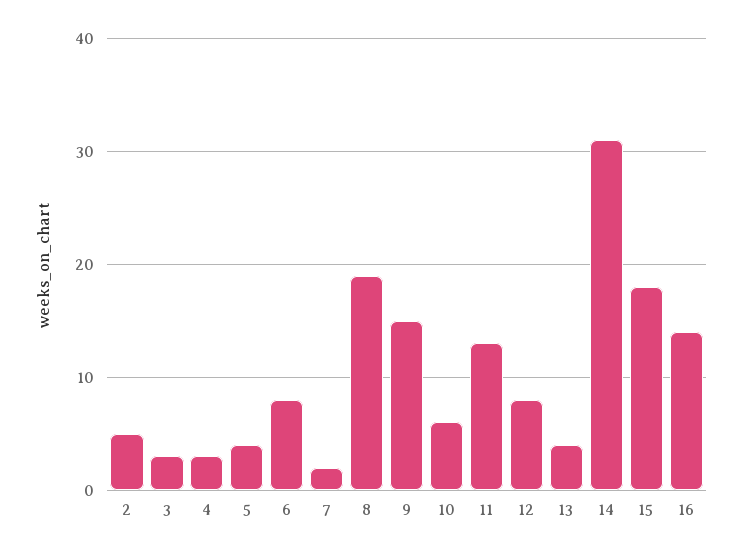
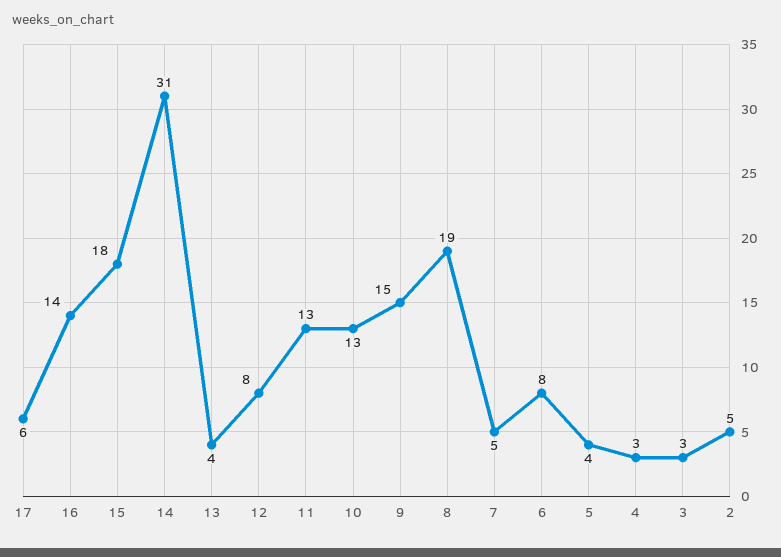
  {
    "2": 5,
    "3": 3,
    "4": 3,
    "5": 4,
    "6": 8,
-   "7": 2,
+   "7": 5,
    "8": 19,
    "9": 15,
-   "10": 6,
+   "10": 13,
    "11": 13,
    "12": 8,
    "13": 4,
    "14": 31,
    "15": 18,
-   "16": 14
+   "16": 14,
+   "17": 6
  }

